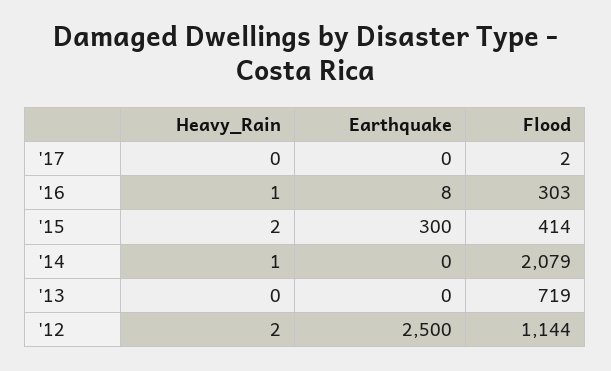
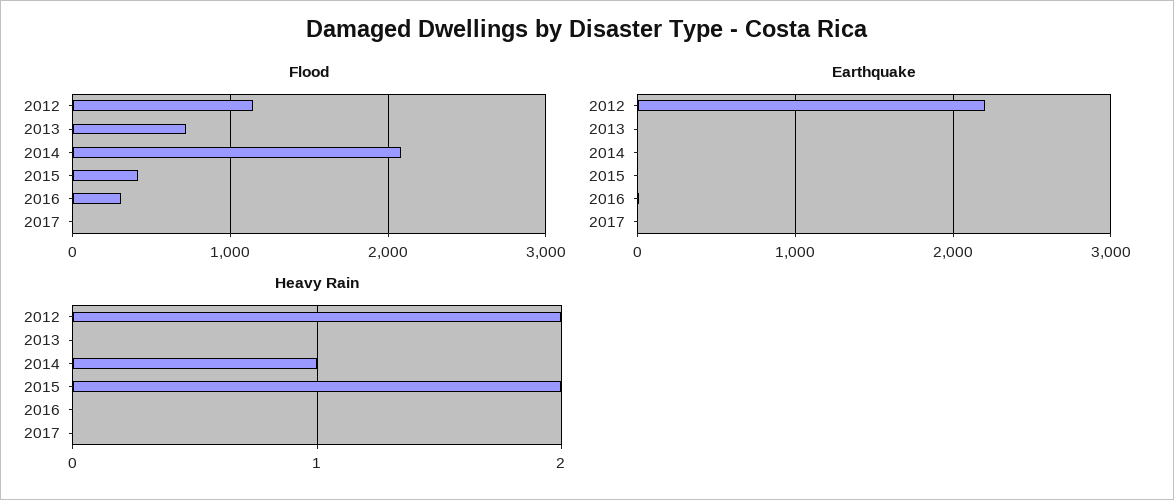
  {
    "Heavy_Rain": {
      "'17": 0,
-     "'16": 1,
+     "'16": 0,
      "'15": 2,
      "'14": 1,
      "'13": 0,
      "'12": 2
    },
    "Earthquake": {
      "'17": 0,
      "'16": 8,
-     "'15": 300,
+     "'15": 0,
      "'14": 0,
      "'13": 0,
-     "'12": 2500
+     "'12": 2200
    },
    "Flood": {
      "'17": 2,
      "'16": 303,
      "'15": 414,
      "'14": 2079,
      "'13": 719,
      "'12": 1144
    }
  }

